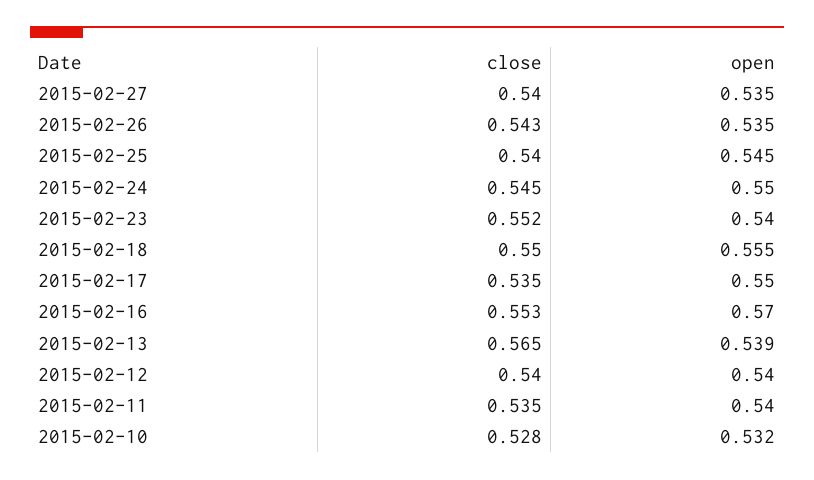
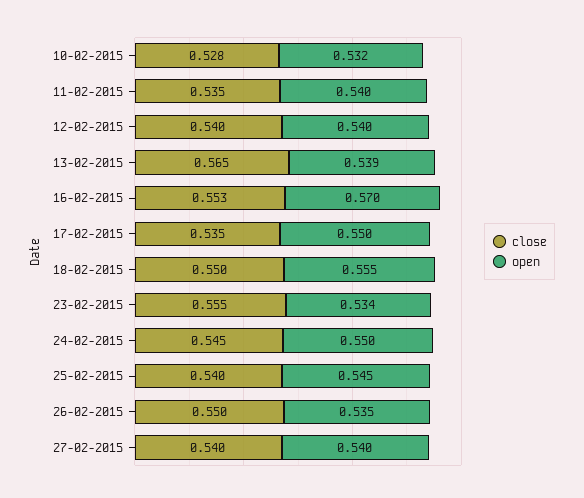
  {
    "close": {
      "2015-02-27": 0.54,
-     "2015-02-26": 0.543,
+     "2015-02-26": 0.55,
      "2015-02-25": 0.54,
      "2015-02-24": 0.545,
-     "2015-02-23": 0.552,
+     "2015-02-23": 0.555,
      "2015-02-18": 0.55,
      "2015-02-17": 0.535,
      "2015-02-16": 0.553,
      "2015-02-13": 0.565,
      "2015-02-12": 0.54,
      "2015-02-11": 0.535,
      "2015-02-10": 0.528
    },
    "open": {
-     "2015-02-27": 0.535,
+     "2015-02-27": 0.54,
      "2015-02-26": 0.535,
      "2015-02-25": 0.545,
      "2015-02-24": 0.55,
-     "2015-02-23": 0.54,
+     "2015-02-23": 0.534,
      "2015-02-18": 0.555,
      "2015-02-17": 0.55,
      "2015-02-16": 0.57,
      "2015-02-13": 0.539,
      "2015-02-12": 0.54,
      "2015-02-11": 0.54,
      "2015-02-10": 0.532
    }
  }

